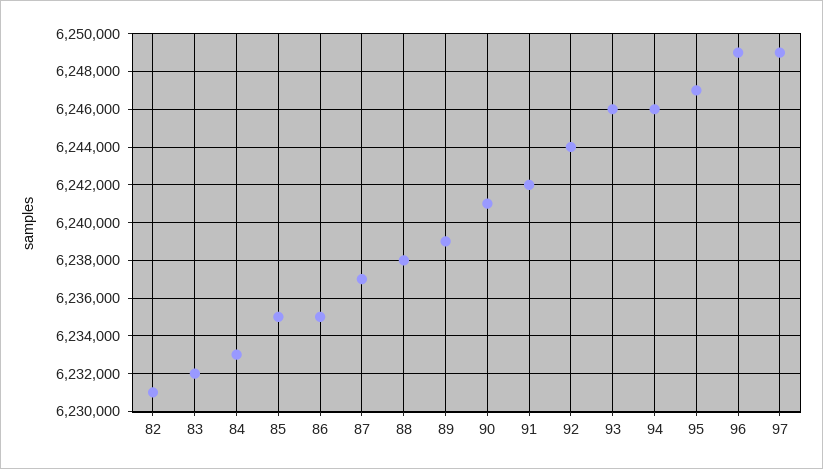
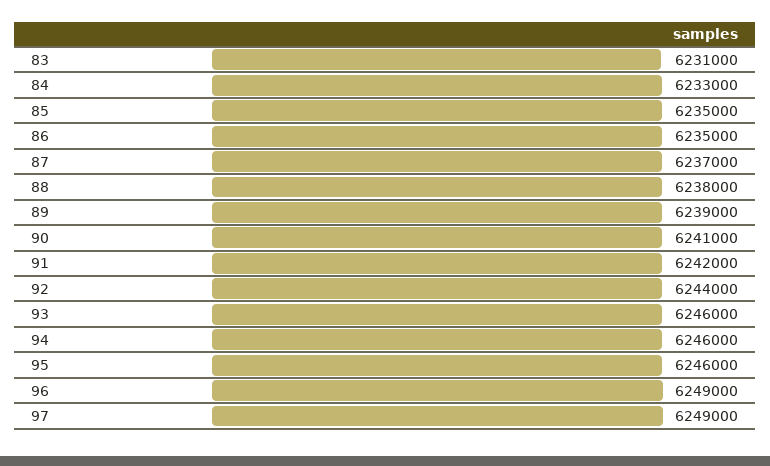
  {
-   "82": 6231000,
-   "83": 6232000,
+   "83": 6231000,
    "84": 6233000,
    "85": 6235000,
    "86": 6235000,
    "87": 6237000,
    "88": 6238000,
    "89": 6239000,
    "90": 6241000,
    "91": 6242000,
    "92": 6244000,
    "93": 6246000,
    "94": 6246000,
-   "95": 6247000,
+   "95": 6246000,
    "96": 6249000,
    "97": 6249000
  }

